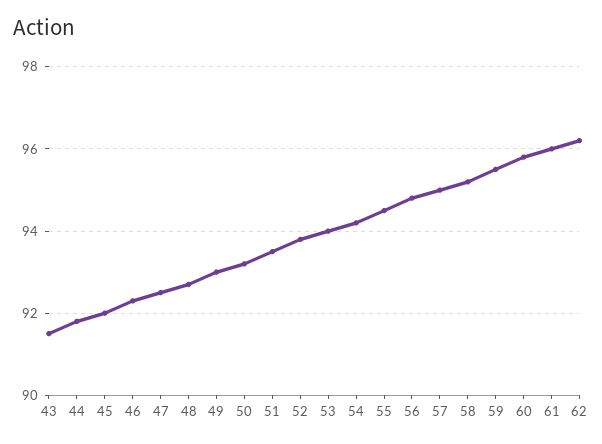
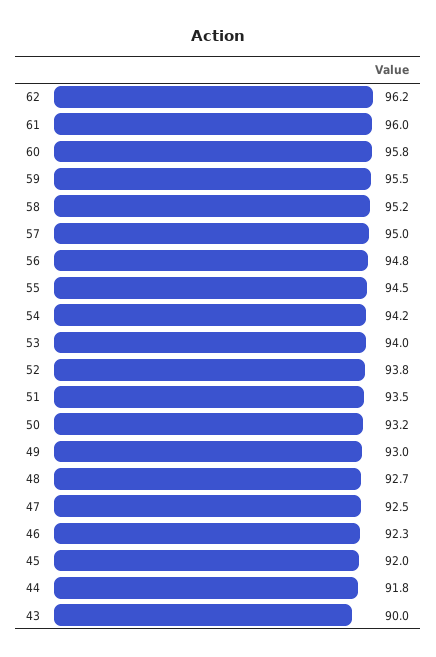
  {
-   "43": 91.5,
+   "43": 90,
    "44": 91.8,
    "45": 92,
    "46": 92.3,
    "47": 92.5,
    "48": 92.7,
    "49": 93,
    "50": 93.2,
    "51": 93.5,
    "52": 93.8,
    "53": 94,
    "54": 94.2,
    "55": 94.5,
    "56": 94.8,
    "57": 95,
    "58": 95.2,
    "59": 95.5,
    "60": 95.8,
    "61": 96,
    "62": 96.2
  }

